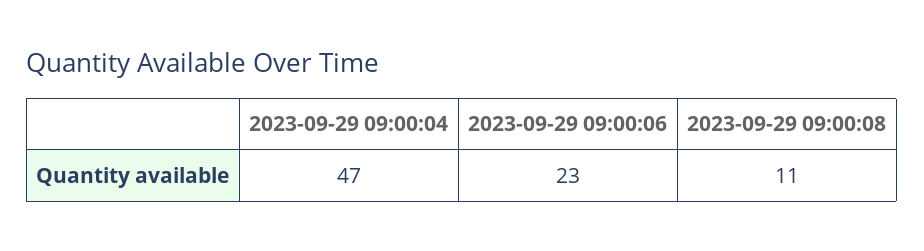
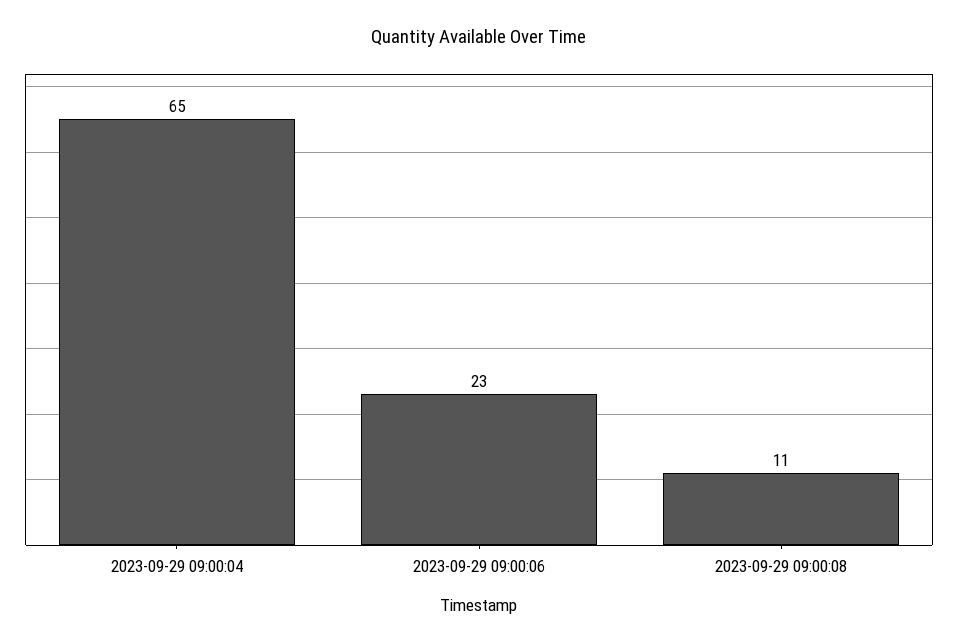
  {
-   "2023-09-29 09:00:04": 47,
+   "2023-09-29 09:00:04": 65,
    "2023-09-29 09:00:06": 23,
    "2023-09-29 09:00:08": 11
  }

